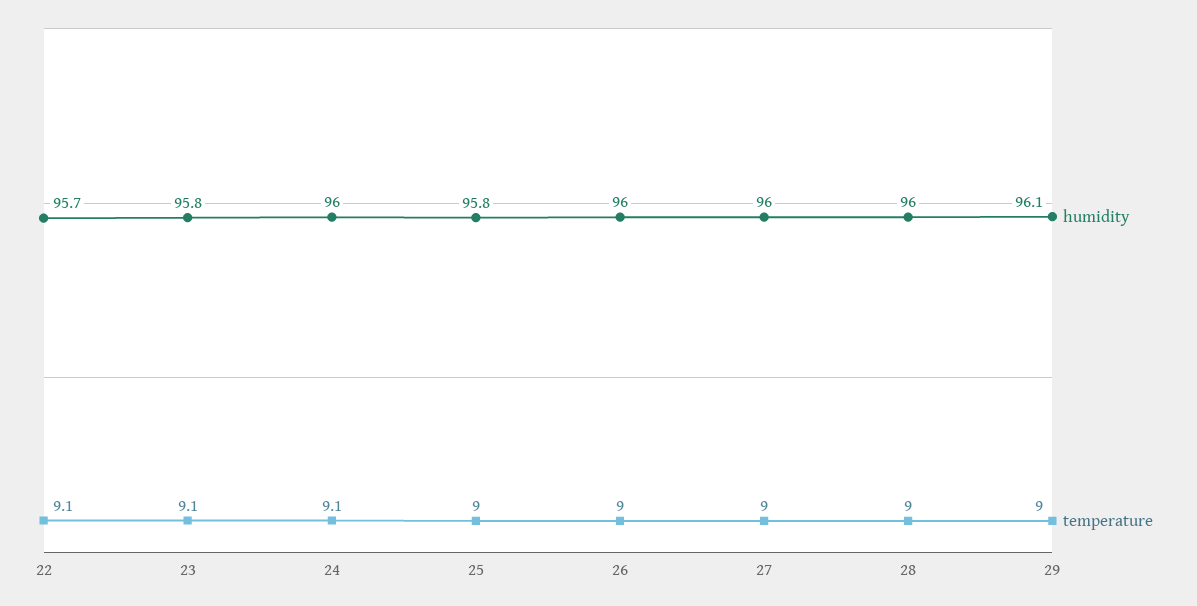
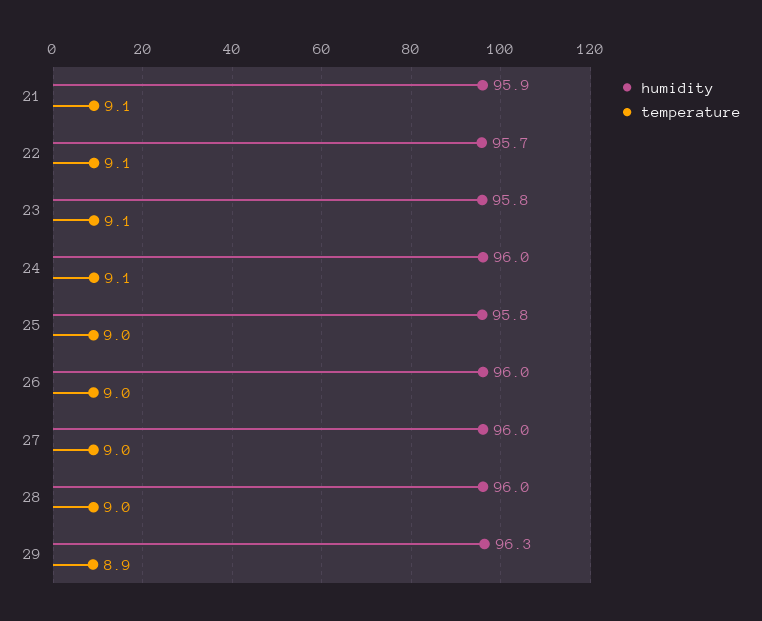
  {
    "humidity": {
      "22": 95.7,
      "23": 95.8,
      "24": 96,
      "25": 95.8,
      "26": 96,
      "27": 96,
      "28": 96,
-     "29": 96.1
+     "29": 96.3,
+     "21": 95.9
    },
    "temperature": {
      "22": 9.1,
      "23": 9.1,
      "24": 9.1,
      "25": 9,
      "26": 9,
      "27": 9,
      "28": 9,
-     "29": 9
+     "29": 8.9,
+     "21": 9.1
    }
  }

